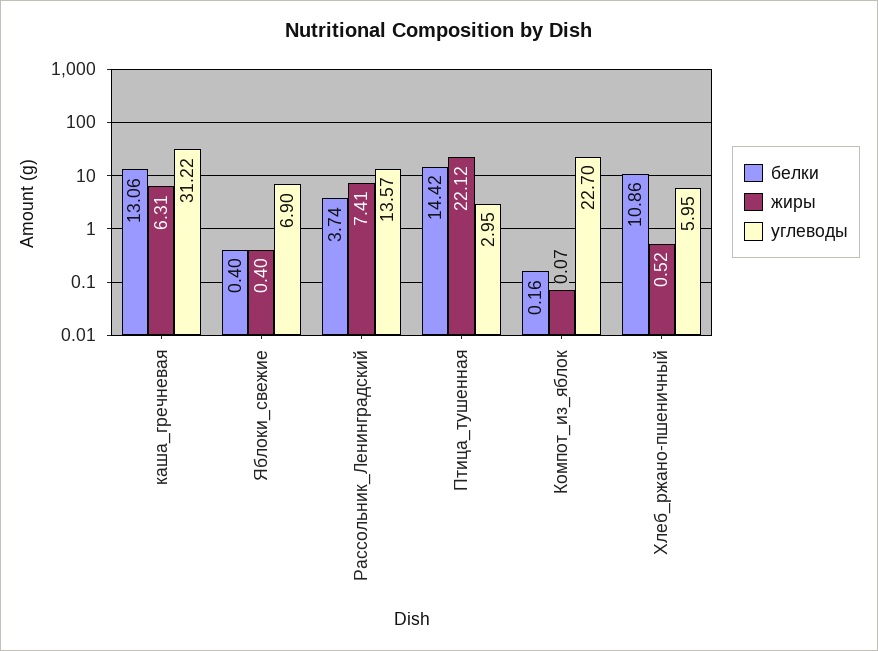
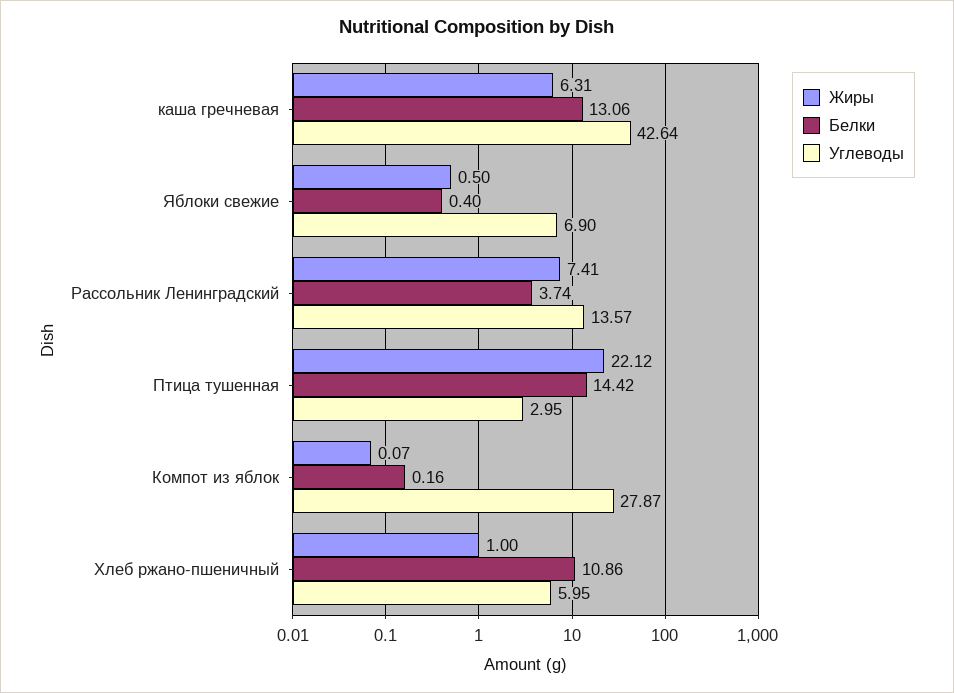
  {
    "белки": {
      "каша_гречневая": 13.06,
      "Яблоки_свежие": 0.4,
      "Рассольник_Ленинградский": 3.74,
      "Птица_тушенная": 14.42,
      "Компот_из_яблок": 0.16,
      "Хлеб_ржано-пшеничный": 10.86
    },
    "жиры": {
      "каша_гречневая": 6.31,
-     "Яблоки_свежие": 0.4,
+     "Яблоки_свежие": 0.5,
      "Рассольник_Ленинградский": 7.41,
      "Птица_тушенная": 22.12,
      "Компот_из_яблок": 0.07,
-     "Хлеб_ржано-пшеничный": 0.52
+     "Хлеб_ржано-пшеничный": 1
    },
    "углеводы": {
-     "каша_гречневая": 31.22,
+     "каша_гречневая": 42.64,
      "Яблоки_свежие": 6.9,
      "Рассольник_Ленинградский": 13.57,
      "Птица_тушенная": 2.95,
-     "Компот_из_яблок": 22.7,
+     "Компот_из_яблок": 27.87,
      "Хлеб_ржано-пшеничный": 5.95
    }
  }

